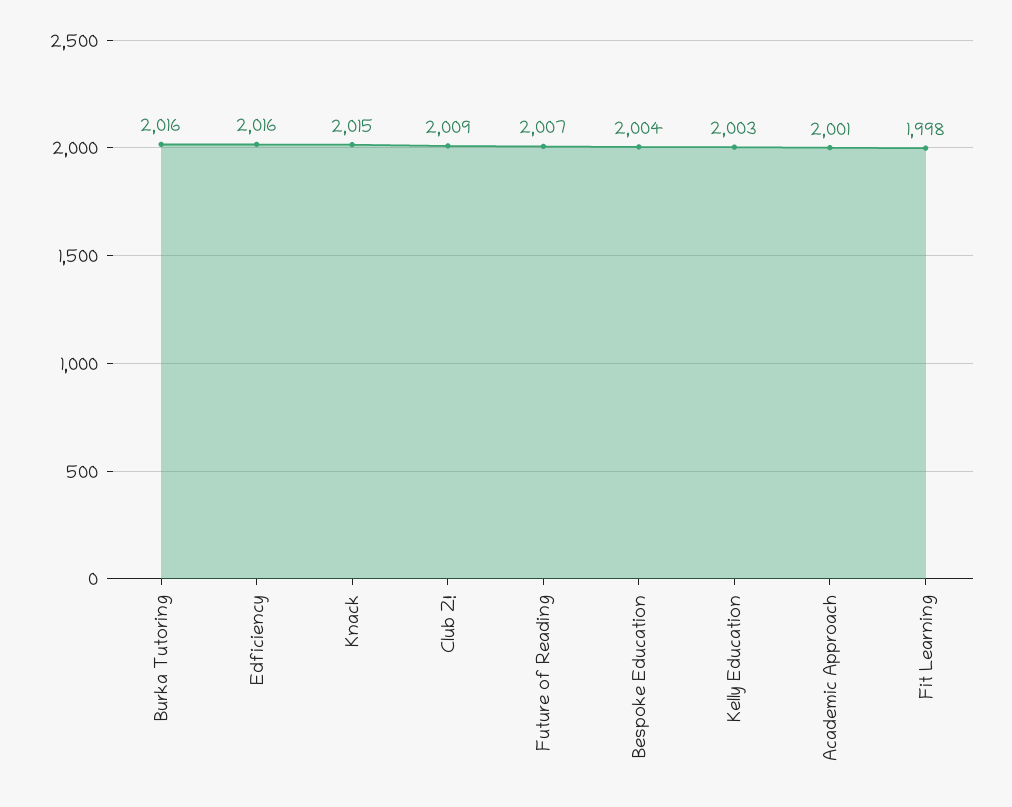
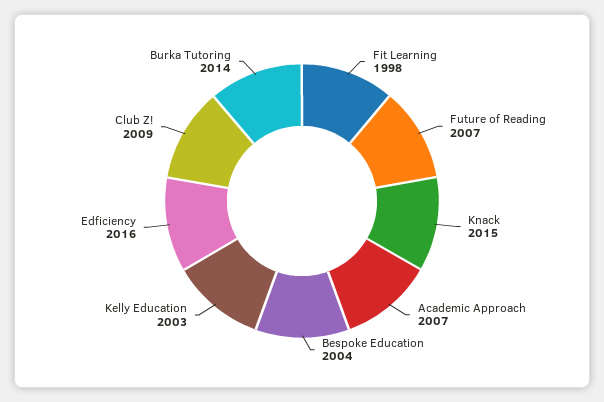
  {
-   "Burka Tutoring": 2016,
+   "Burka Tutoring": 2014,
    "Edficiency": 2016,
    "Knack": 2015,
    "Club Z!": 2009,
    "Future of Reading": 2007,
    "Bespoke Education": 2004,
    "Kelly Education": 2003,
-   "Academic Approach": 2001,
+   "Academic Approach": 2007,
    "Fit Learning": 1998
  }

